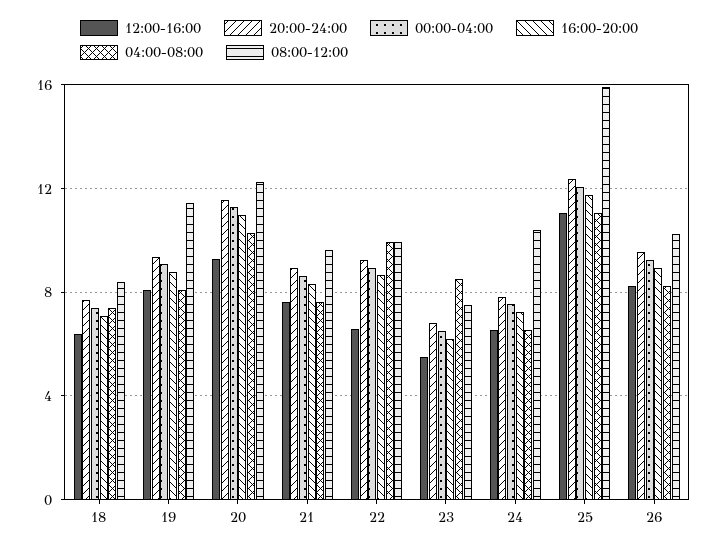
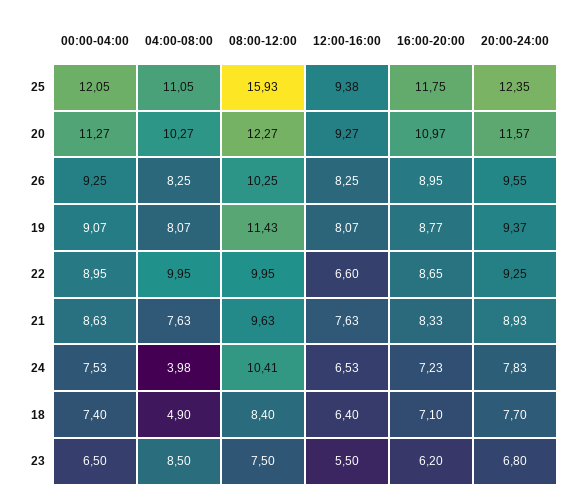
  {
    "12:00-16:00": {
      "18": 6.4,
      "19": 8.07,
      "20": 9.27,
      "21": 7.63,
      "22": 6.6,
      "23": 5.5,
      "24": 6.53,
-     "25": 11,
+     "25": 9.38,
      "26": 8.25
    },
    "20:00-24:00": {
      "18": 7.7,
      "19": 9.37,
      "20": 11.57,
      "21": 8.93,
      "22": 9.25,
      "23": 6.8,
      "24": 7.83,
      "25": 12.35,
      "26": 9.55
    },
    "00:00-04:00": {
      "18": 7.4,
      "19": 9.07,
      "20": 11.27,
      "21": 8.63,
      "22": 8.95,
      "23": 6.5,
      "24": 7.53,
      "25": 12.05,
      "26": 9.25
    },
    "16:00-20:00": {
      "18": 7.1,
      "19": 8.77,
      "20": 10.97,
      "21": 8.33,
      "22": 8.65,
      "23": 6.2,
      "24": 7.23,
      "25": 11.75,
      "26": 8.95
    },
    "04:00-08:00": {
-     "18": 7.5,
+     "18": 4.9,
      "19": 8.07,
      "20": 10.27,
      "21": 7.63,
      "22": 9.95,
      "23": 8.5,
-     "24": 6.5,
+     "24": 3.98,
      "25": 11.05,
      "26": 8.25
    },
    "08:00-12:00": {
      "18": 8.4,
      "19": 11.43,
      "20": 12.27,
      "21": 9.63,
      "22": 9.95,
      "23": 7.5,
      "24": 10.41,
      "25": 15.93,
      "26": 10.25
    }
  }

